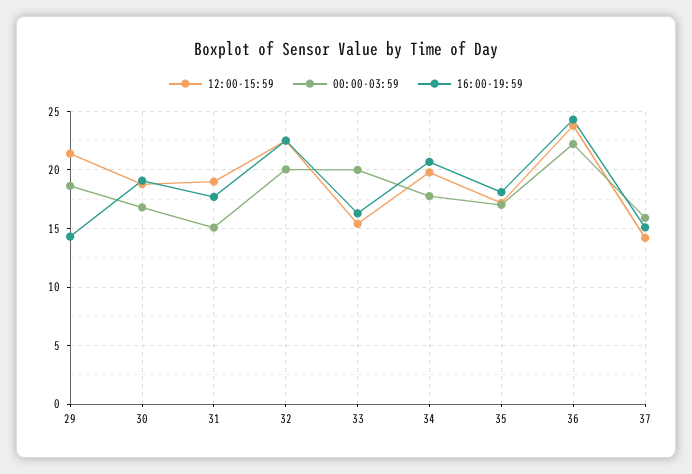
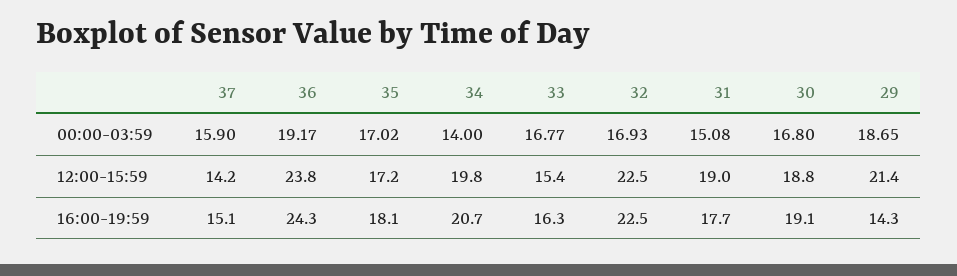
  {
    "12:00-15:59": {
      "29": 21.4,
      "30": 18.8,
      "31": 19,
      "32": 22.5,
      "33": 15.4,
      "34": 19.8,
      "35": 17.2,
      "36": 23.8,
      "37": 14.2
    },
    "00:00-03:59": {
      "29": 18.65,
      "30": 16.8,
      "31": 15.08,
-     "32": 20,
+     "32": 16.93,
-     "33": 20,
+     "33": 16.77,
-     "34": 18,
+     "34": 14,
      "35": 17.02,
-     "36": 22,
+     "36": 19.17,
      "37": 15.9
    },
    "16:00-19:59": {
      "29": 14.3,
      "30": 19.1,
      "31": 17.7,
      "32": 22.5,
      "33": 16.3,
      "34": 20.7,
      "35": 18.1,
      "36": 24.3,
      "37": 15.1
    }
  }

